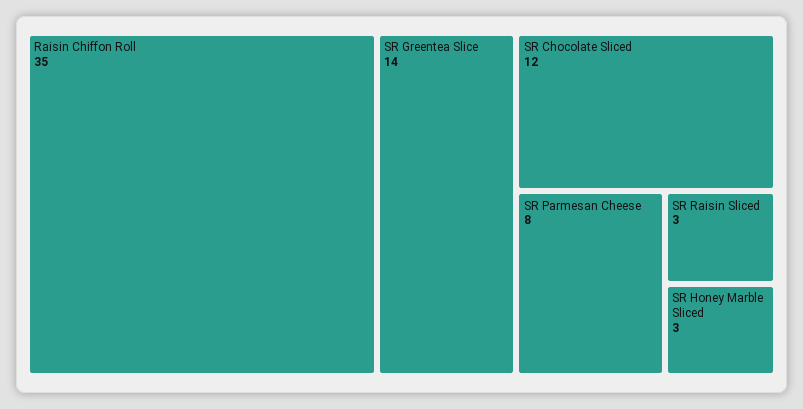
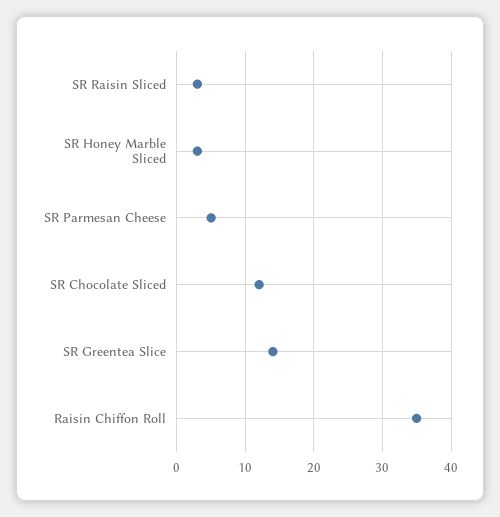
  {
    "Raisin Chiffon Roll": 35,
    "SR Greentea Slice": 14,
    "SR Chocolate Sliced": 12,
-   "SR Parmesan Cheese": 8,
+   "SR Parmesan Cheese": 5,
    "SR Raisin Sliced": 3,
    "SR Honey Marble Sliced": 3
  }

